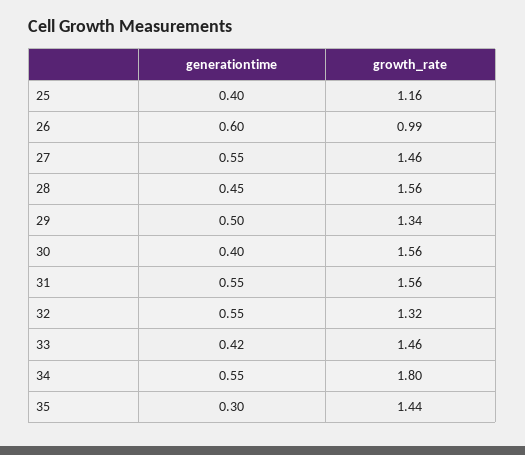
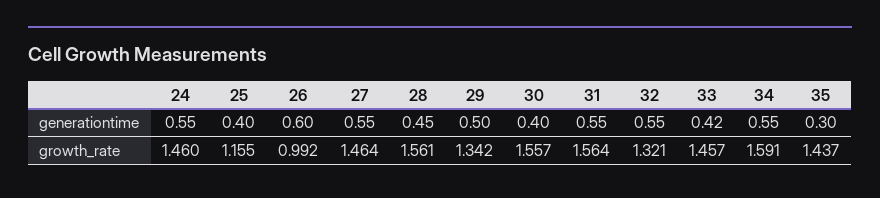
  {
    "generationtime": {
      "25": 0.4,
      "26": 0.6,
      "27": 0.55,
      "28": 0.45,
      "29": 0.5,
      "30": 0.4,
      "31": 0.55,
      "32": 0.55,
      "33": 0.42,
      "34": 0.55,
-     "35": 0.3
+     "35": 0.3,
+     "24": 0.55
    },
    "growth_rate": {
      "25": 1.155,
      "26": 0.992,
      "27": 1.464,
      "28": 1.561,
      "29": 1.342,
      "30": 1.557,
      "31": 1.564,
      "32": 1.321,
      "33": 1.457,
-     "34": 1.8,
+     "34": 1.591,
-     "35": 1.437
+     "35": 1.437,
+     "24": 1.46
    }
  }

